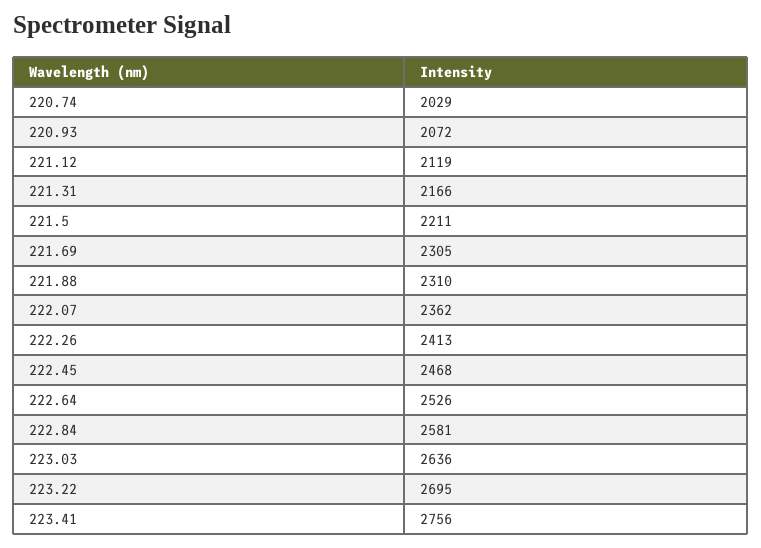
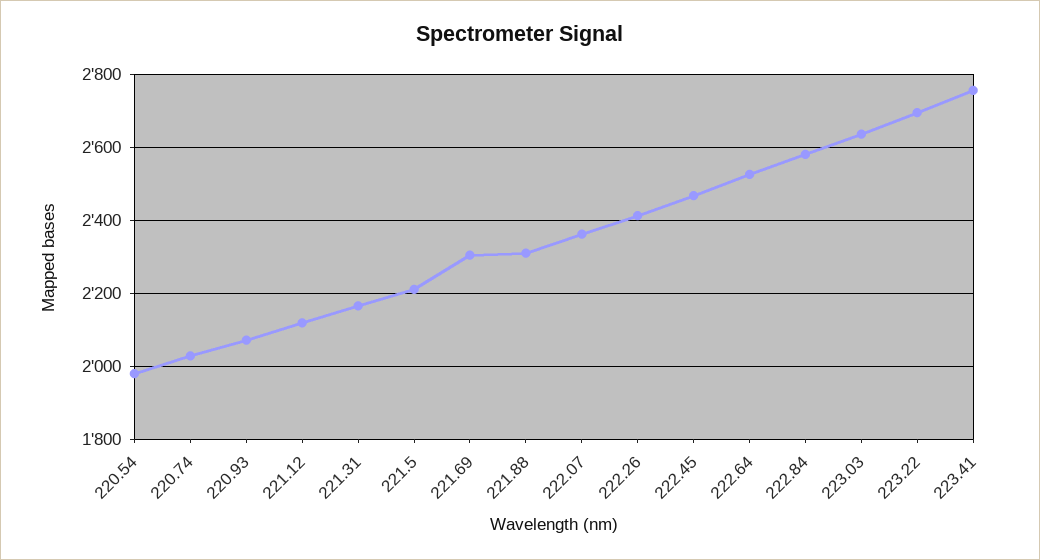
  {
    "220.74": 2029,
    "220.93": 2072,
    "221.12": 2119,
    "221.31": 2166,
    "221.5": 2211,
    "221.69": 2305,
    "221.88": 2310,
    "222.07": 2362,
    "222.26": 2413,
    "222.45": 2468,
    "222.64": 2526,
    "222.84": 2581,
    "223.03": 2636,
    "223.22": 2695,
-   "223.41": 2756
+   "223.41": 2756,
+   "220.54": 1980
  }

